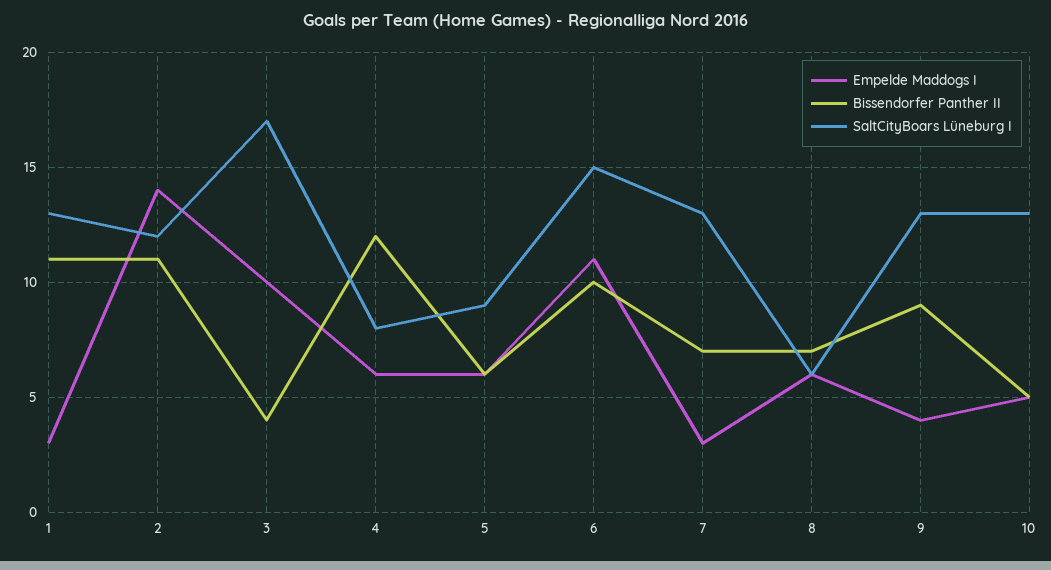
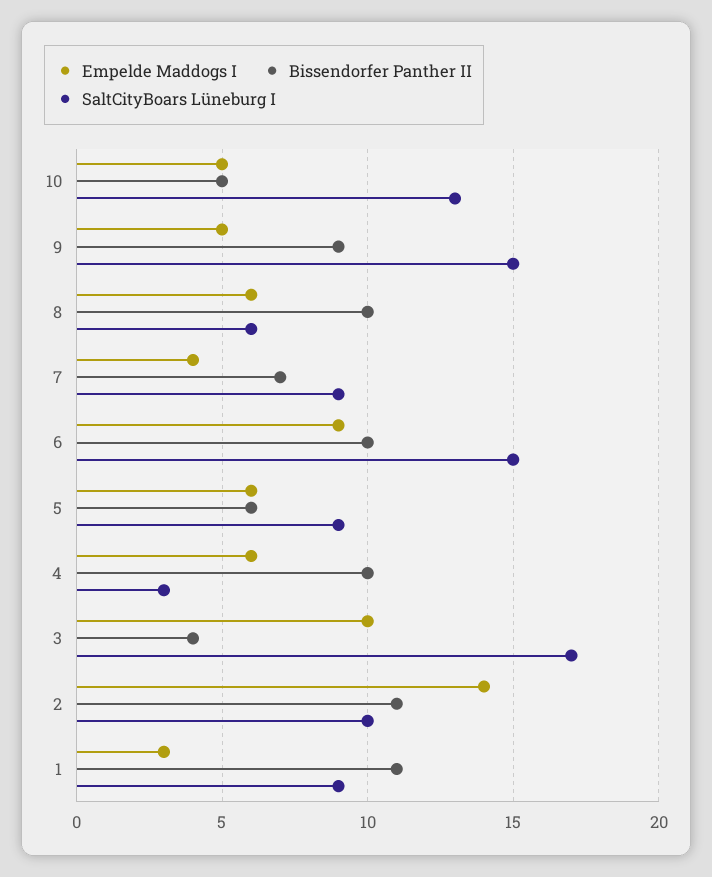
  {
    "Empelde Maddogs I": {
      "1": 3,
      "2": 14,
      "3": 10,
      "4": 6,
      "5": 6,
-     "6": 11,
+     "6": 9,
-     "7": 3,
+     "7": 4,
      "8": 6,
-     "9": 4,
+     "9": 5,
      "10": 5
    },
    "Bissendorfer Panther II": {
      "1": 11,
      "2": 11,
      "3": 4,
-     "4": 12,
+     "4": 10,
      "5": 6,
      "6": 10,
      "7": 7,
-     "8": 7,
+     "8": 10,
      "9": 9,
      "10": 5
    },
    "SaltCityBoars Lüneburg I": {
-     "1": 13,
+     "1": 9,
-     "2": 12,
+     "2": 10,
      "3": 17,
-     "4": 8,
+     "4": 3,
      "5": 9,
      "6": 15,
-     "7": 13,
+     "7": 9,
      "8": 6,
-     "9": 13,
+     "9": 15,
      "10": 13
    }
  }

